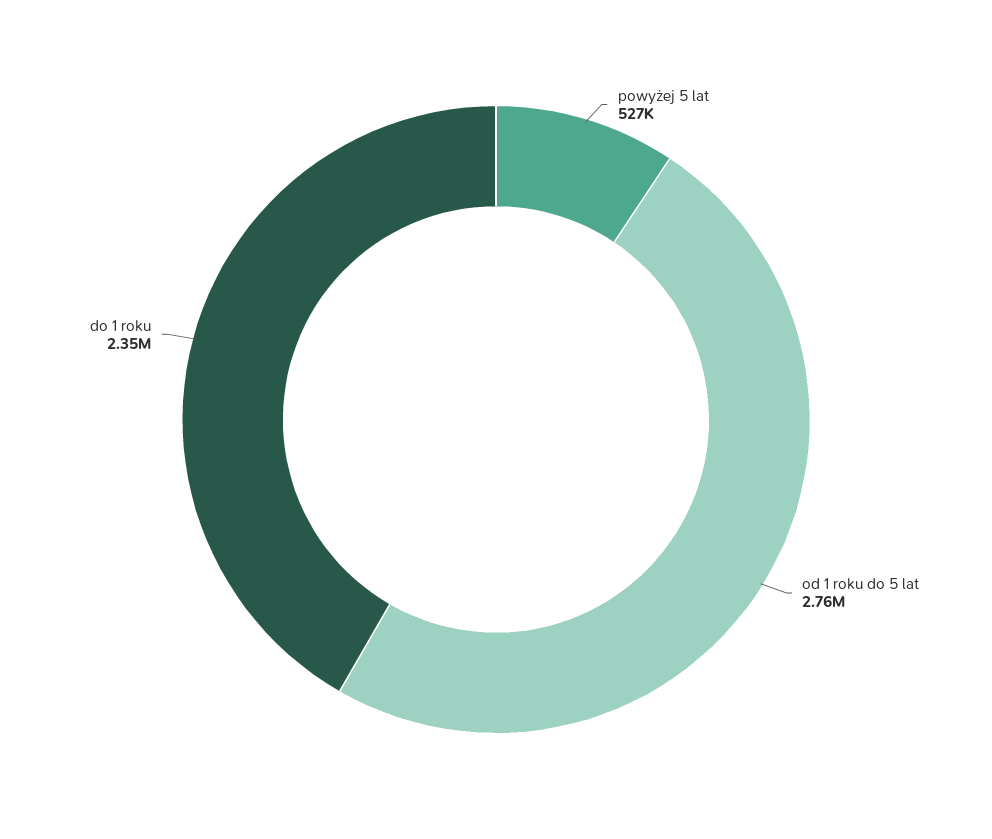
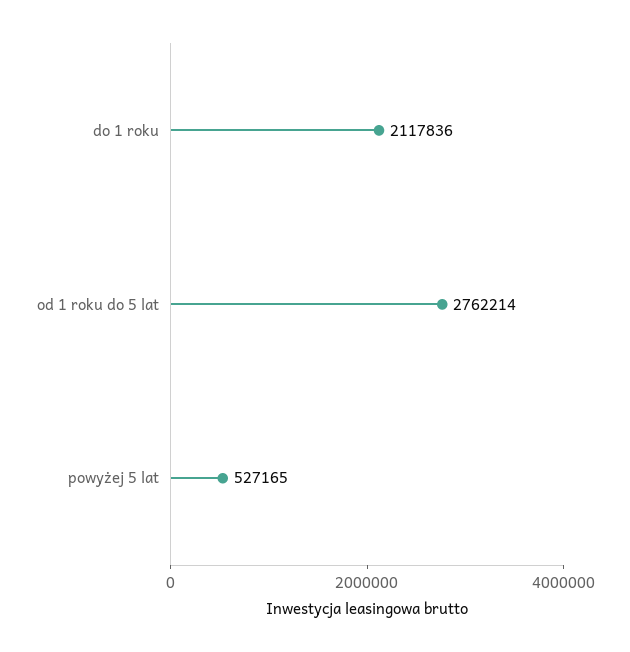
  {
    "powyżej 5 lat": 527165,
    "od 1 roku do 5 lat": 2762214,
-   "do 1 roku": 2350000
+   "do 1 roku": 2117836
  }

